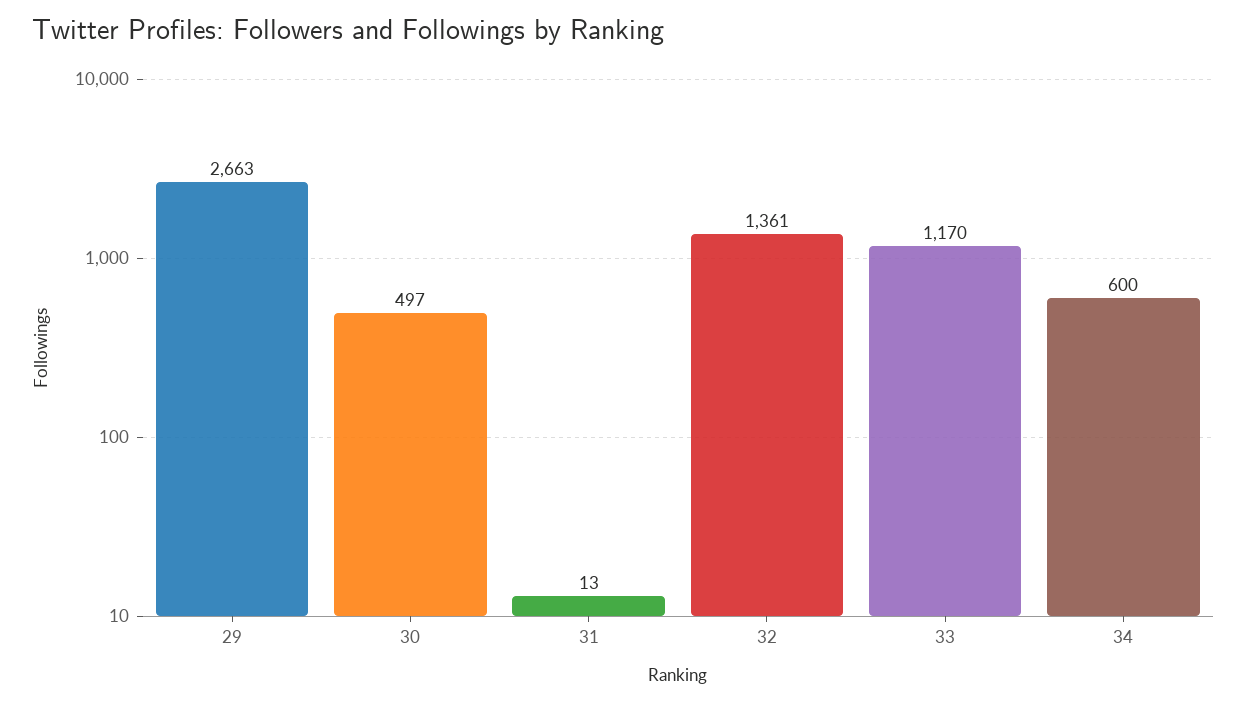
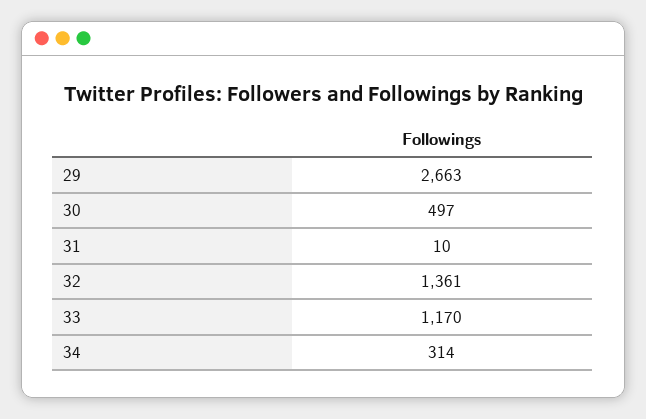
  {
    "29": 2663,
    "30": 497,
-   "31": 13,
+   "31": 10,
    "32": 1361,
    "33": 1170,
-   "34": 600
+   "34": 314
  }

